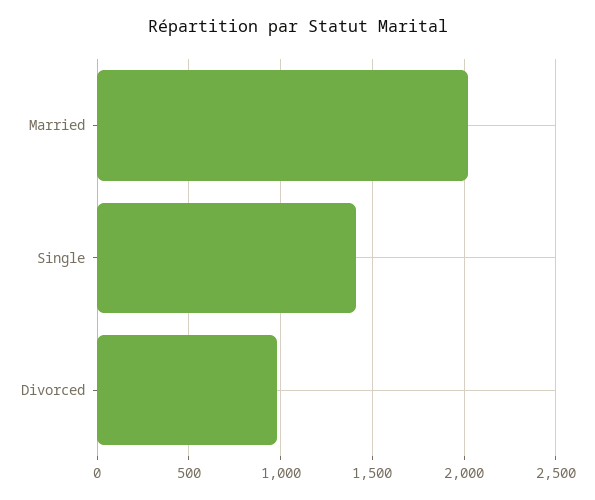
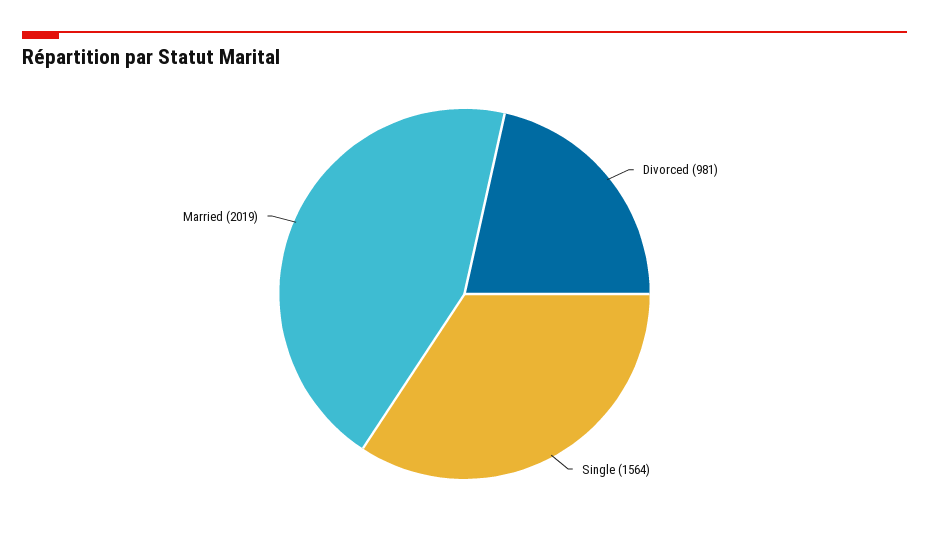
  {
    "Married": 2019,
-   "Single": 1400,
+   "Single": 1564,
    "Divorced": 981
  }

